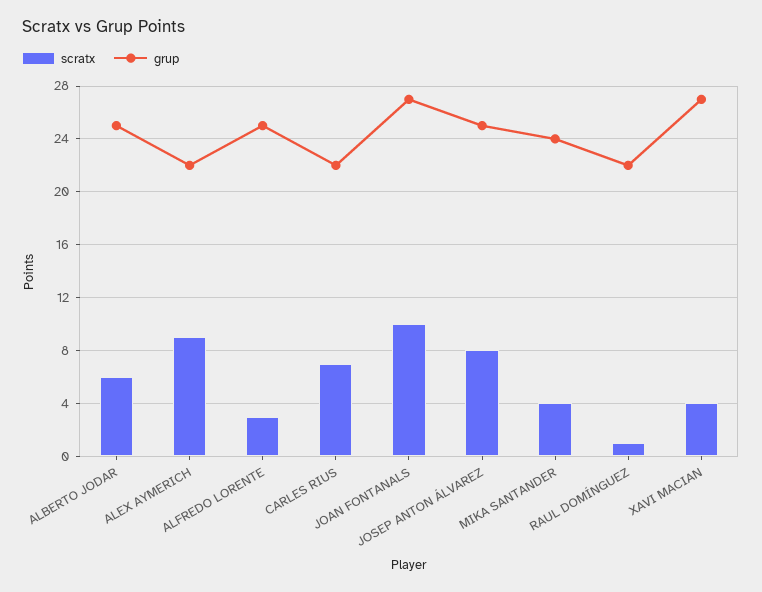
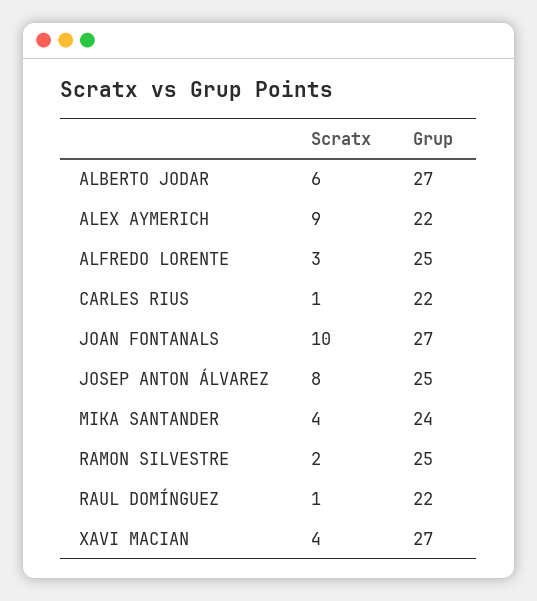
  {
    "scratx": {
      "ALBERTO JODAR": 6,
      "ALEX AYMERICH": 9,
      "ALFREDO LORENTE": 3,
-     "CARLES RIUS": 7,
+     "CARLES RIUS": 1,
      "JOAN FONTANALS": 10,
      "JOSEP ANTON ÁLVAREZ": 8,
      "MIKA SANTANDER": 4,
      "RAUL DOMÍNGUEZ": 1,
-     "XAVI MACIAN": 4
+     "XAVI MACIAN": 4,
+     "RAMON SILVESTRE": 2
    },
    "grup": {
-     "ALBERTO JODAR": 25,
+     "ALBERTO JODAR": 27,
      "ALEX AYMERICH": 22,
      "ALFREDO LORENTE": 25,
      "CARLES RIUS": 22,
      "JOAN FONTANALS": 27,
      "JOSEP ANTON ÁLVAREZ": 25,
      "MIKA SANTANDER": 24,
      "RAUL DOMÍNGUEZ": 22,
-     "XAVI MACIAN": 27
+     "XAVI MACIAN": 27,
+     "RAMON SILVESTRE": 25
    }
  }

